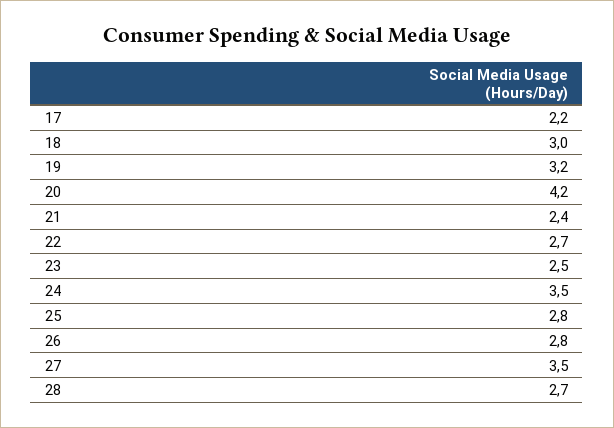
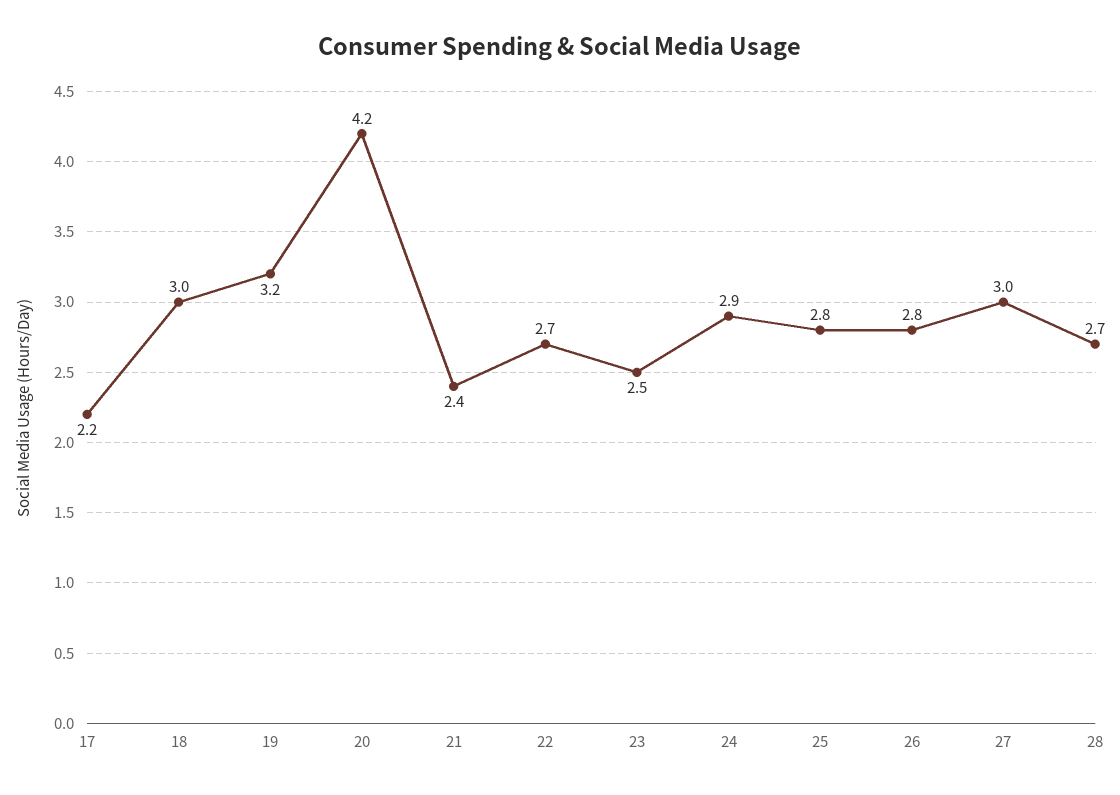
  {
    "17": 2.2,
    "18": 3,
    "19": 3.2,
    "20": 4.2,
    "21": 2.4,
    "22": 2.7,
    "23": 2.5,
-   "24": 3.5,
+   "24": 2.9,
    "25": 2.8,
    "26": 2.8,
-   "27": 3.5,
+   "27": 3,
    "28": 2.7
  }

